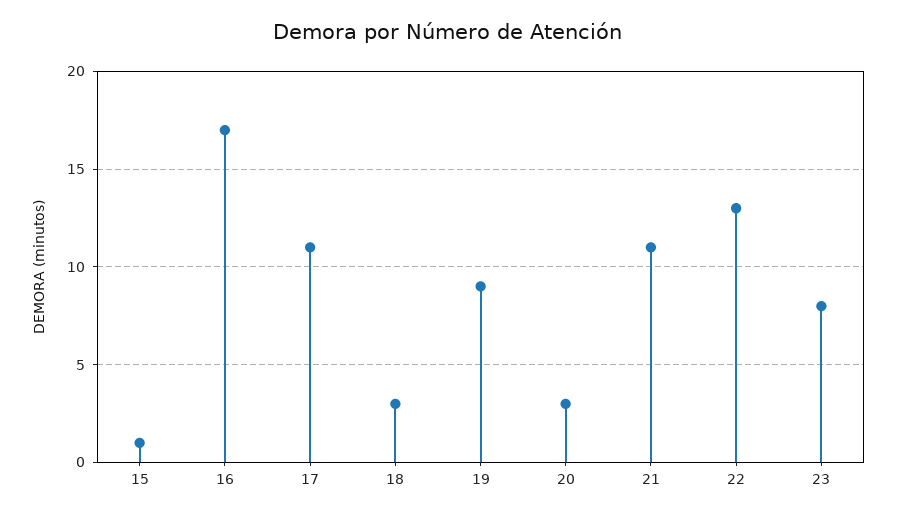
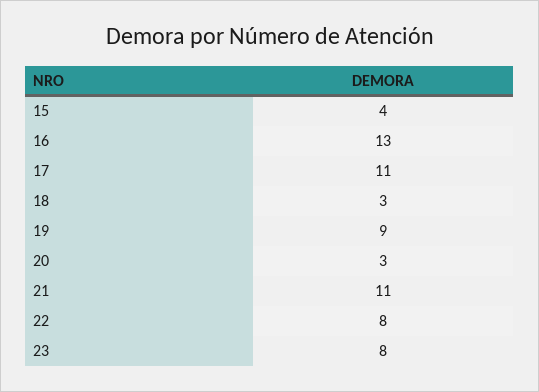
  {
-   "15": 1,
+   "15": 4,
-   "16": 17,
+   "16": 13,
    "17": 11,
    "18": 3,
    "19": 9,
    "20": 3,
    "21": 11,
-   "22": 13,
+   "22": 8,
    "23": 8
  }

